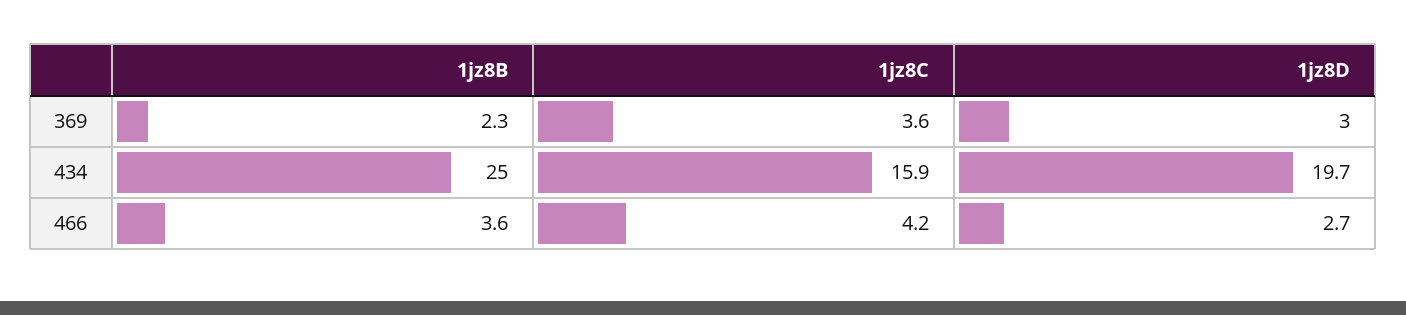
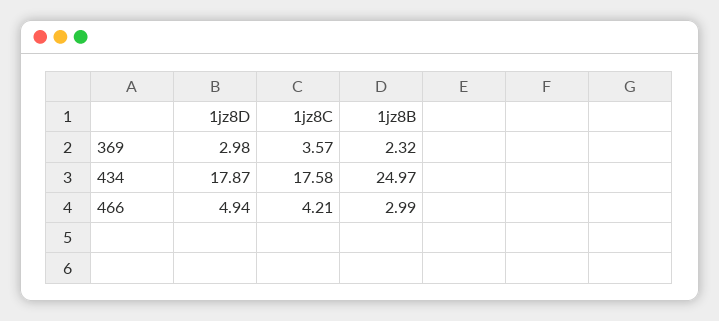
  {
    "1jz8B": {
      "369": 2.32,
      "434": 24.97,
-     "466": 3.6
+     "466": 2.99
    },
    "1jz8C": {
      "369": 3.57,
-     "434": 15.9,
+     "434": 17.58,
      "466": 4.21
    },
    "1jz8D": {
      "369": 2.98,
-     "434": 19.7,
+     "434": 17.87,
-     "466": 2.7
+     "466": 4.94
    }
  }

